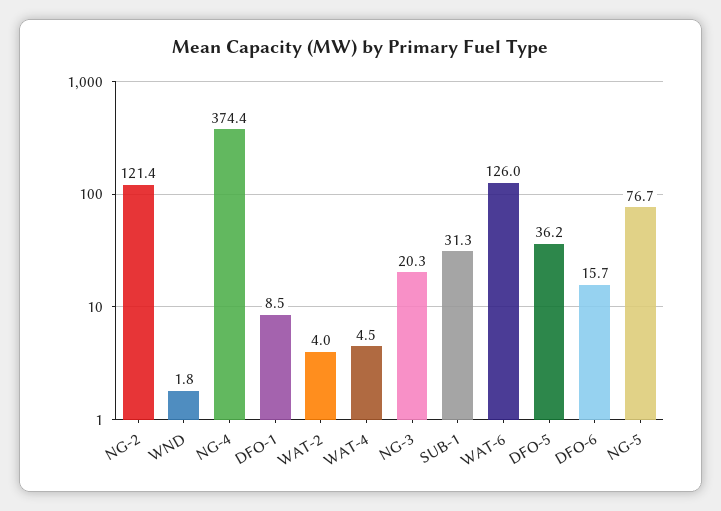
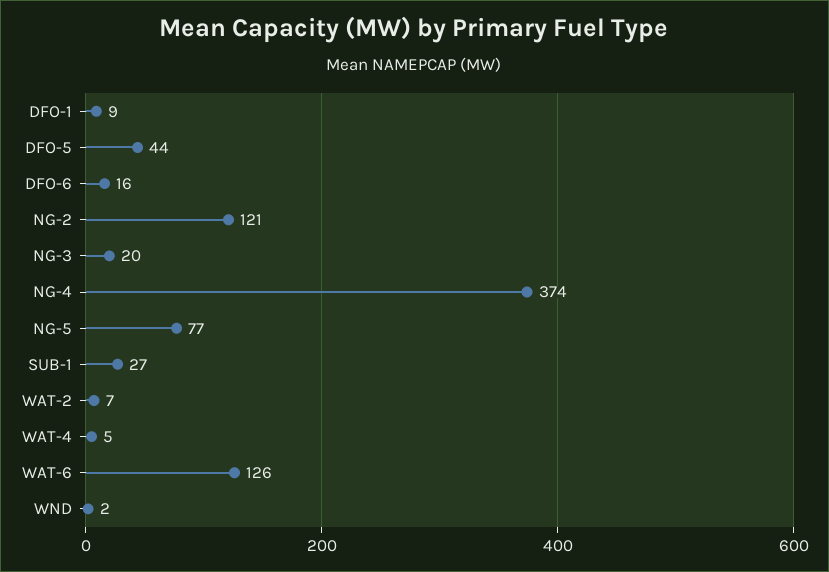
  {
    "NG-2": 121.4,
    "WND": 1.8,
    "NG-4": 374.4,
    "DFO-1": 8.5,
-   "WAT-2": 4,
+   "WAT-2": 7,
    "WAT-4": 4.5,
    "NG-3": 20.3,
-   "SUB-1": 31.3,
+   "SUB-1": 27,
    "WAT-6": 126,
-   "DFO-5": 36.2,
+   "DFO-5": 44,
    "DFO-6": 15.7,
    "NG-5": 76.7
  }

